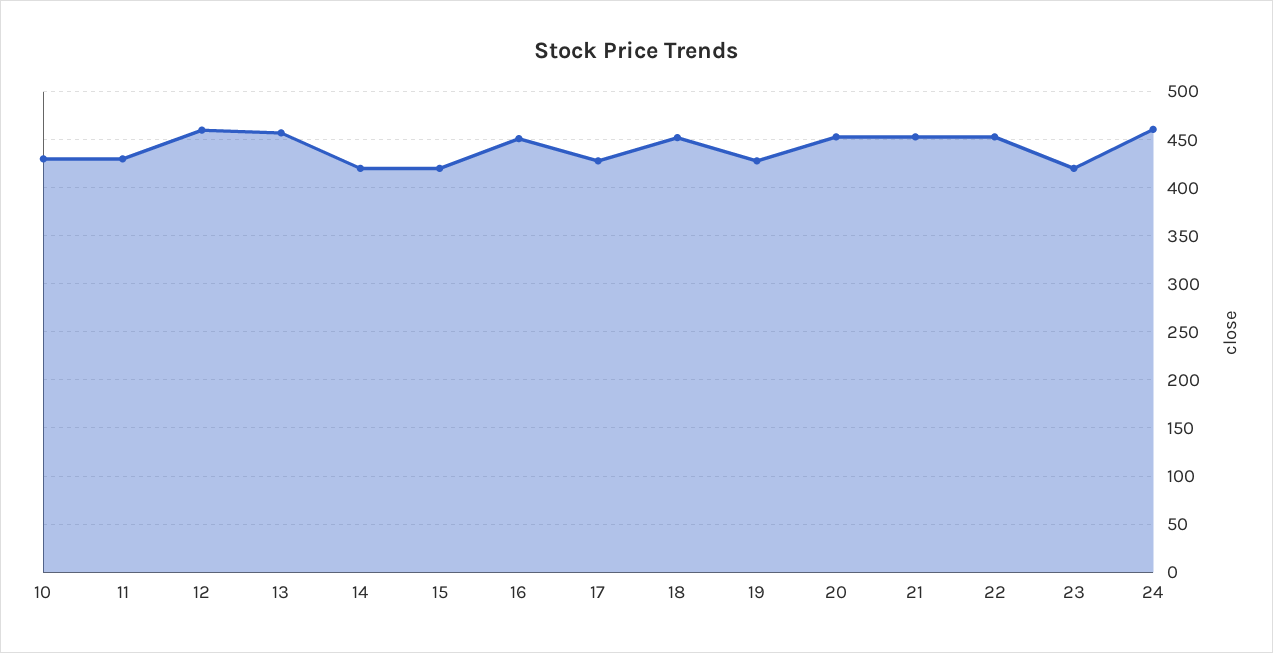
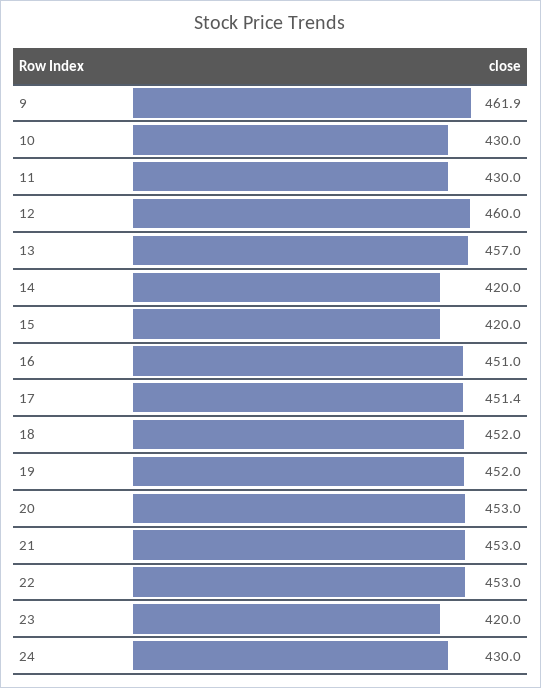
  {
    "10": 430,
    "11": 430,
    "12": 460,
    "13": 457,
    "14": 420,
    "15": 420,
    "16": 451,
-   "17": 430,
+   "17": 451.4,
    "18": 452,
-   "19": 430,
+   "19": 452,
    "20": 453,
    "21": 453,
    "22": 453,
    "23": 420,
-   "24": 460
+   "24": 430,
+   "9": 461.9
  }

